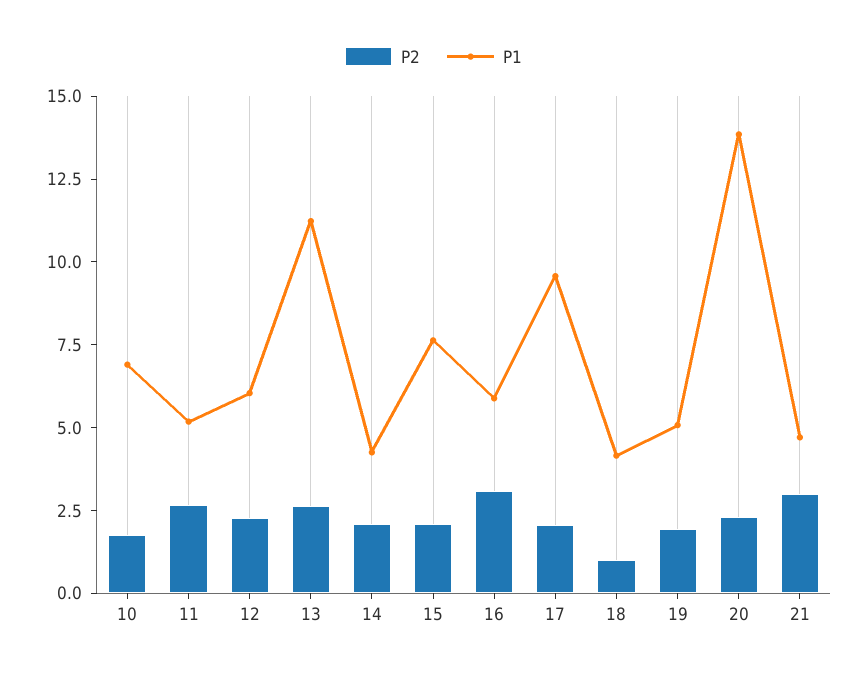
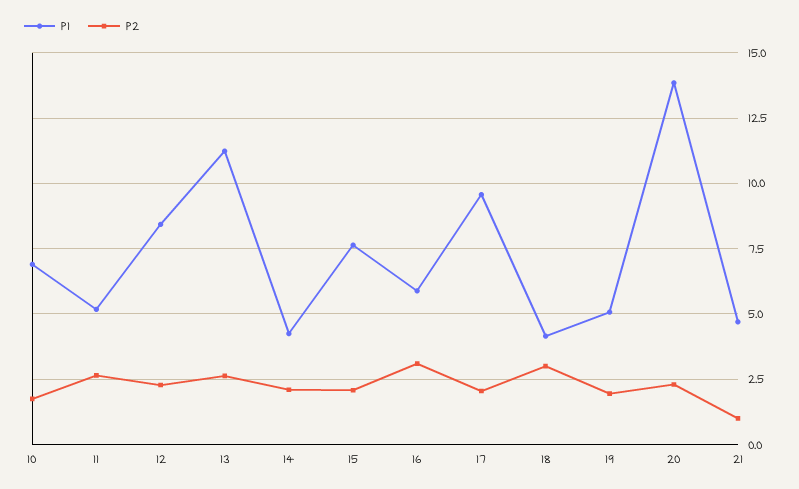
  {
    "P2": {
      "10": 1.75,
      "11": 2.75,
      "12": 2.25,
      "13": 2.75,
      "14": 2,
      "15": 2,
      "16": 3,
      "17": 2,
-     "18": 1,
+     "18": 3,
      "19": 2,
      "20": 2.25,
-     "21": 3
+     "21": 1
    },
    "P1": {
      "10": 7,
      "11": 5.25,
-     "12": 6,
+     "12": 8.5,
      "13": 11.25,
      "14": 4.25,
      "15": 7.75,
      "16": 6,
      "17": 9.5,
      "18": 4.25,
      "19": 5,
      "20": 13.75,
      "21": 4.75
    }
  }

